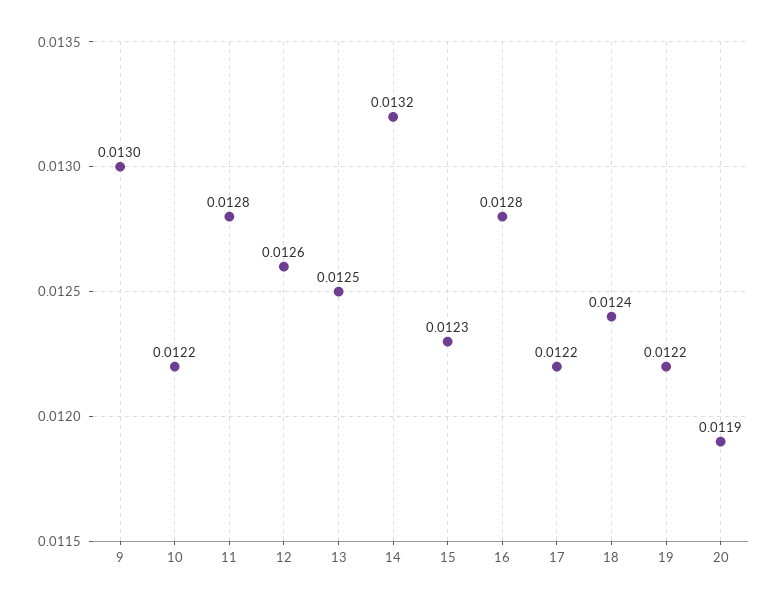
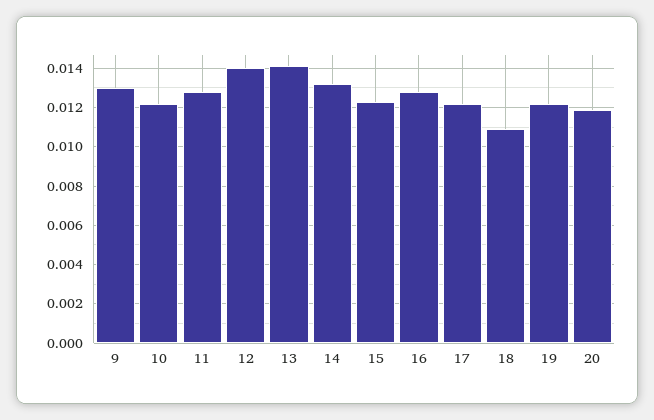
  {
    "9": 0.013,
    "10": 0.0122,
    "11": 0.0128,
-   "12": 0.0126,
+   "12": 0.014,
-   "13": 0.0125,
+   "13": 0.014,
    "14": 0.0132,
    "15": 0.0123,
    "16": 0.0128,
    "17": 0.0122,
-   "18": 0.0124,
+   "18": 0.011,
    "19": 0.0122,
    "20": 0.0119
  }

